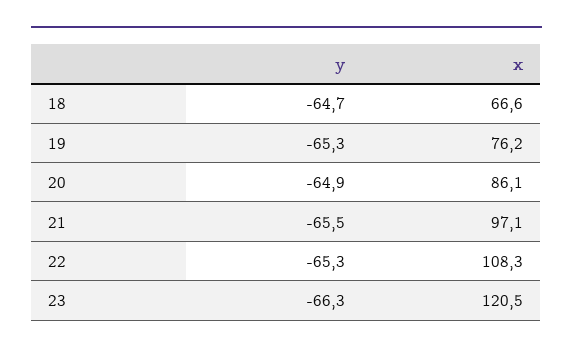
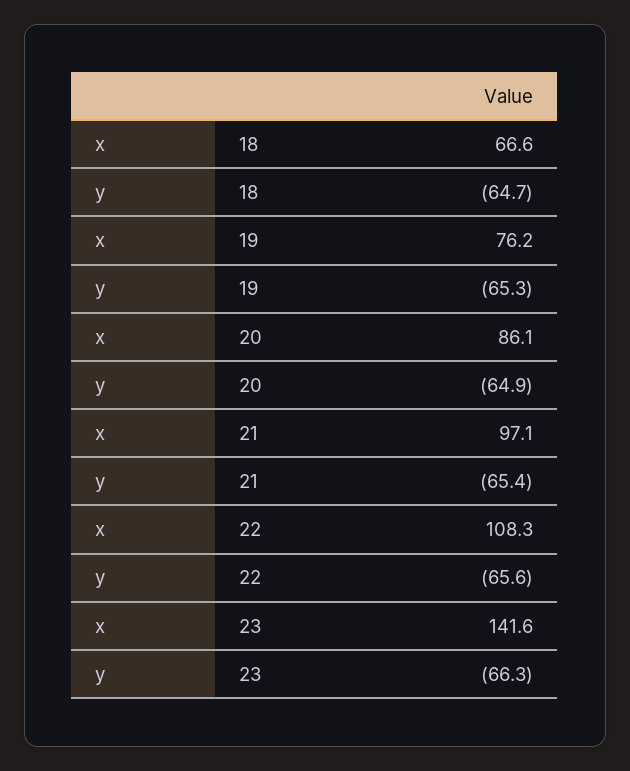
  {
    "y": {
      "18": -64.7,
      "19": -65.3,
      "20": -64.9,
-     "21": -65.5,
+     "21": -65.4,
-     "22": -65.3,
+     "22": -65.6,
      "23": -66.3
    },
    "x": {
      "18": 66.6,
      "19": 76.2,
      "20": 86.1,
      "21": 97.1,
      "22": 108.3,
-     "23": 120.5
+     "23": 141.6
    }
  }

